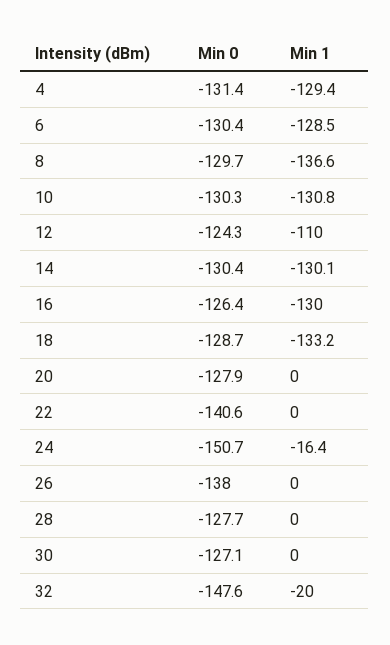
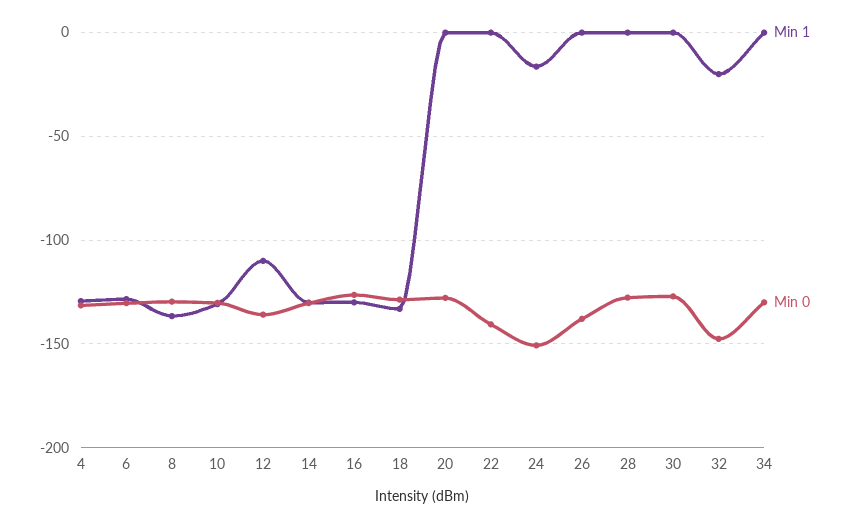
  {
    "Min 0": {
      "4": -131.4,
      "6": -130.4,
      "8": -129.7,
      "10": -130.3,
-     "12": -124.3,
+     "12": -135,
      "14": -130.4,
      "16": -126.4,
      "18": -128.7,
      "20": -127.9,
      "22": -140.6,
      "24": -150.7,
      "26": -138,
      "28": -127.7,
      "30": -127.1,
-     "32": -147.6
+     "32": -147.6,
+     "34": -130
    },
    "Min 1": {
      "4": -129.4,
      "6": -128.5,
      "8": -136.6,
      "10": -130.8,
      "12": -110,
      "14": -130.1,
      "16": -130,
      "18": -133.2,
      "20": 0,
      "22": 0,
      "24": -16.4,
      "26": 0,
      "28": 0,
      "30": 0,
-     "32": -20
+     "32": -20,
+     "34": 0
    }
  }

